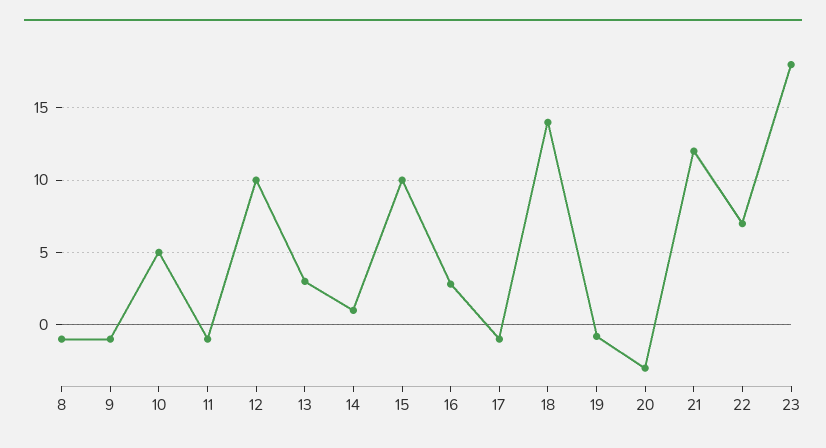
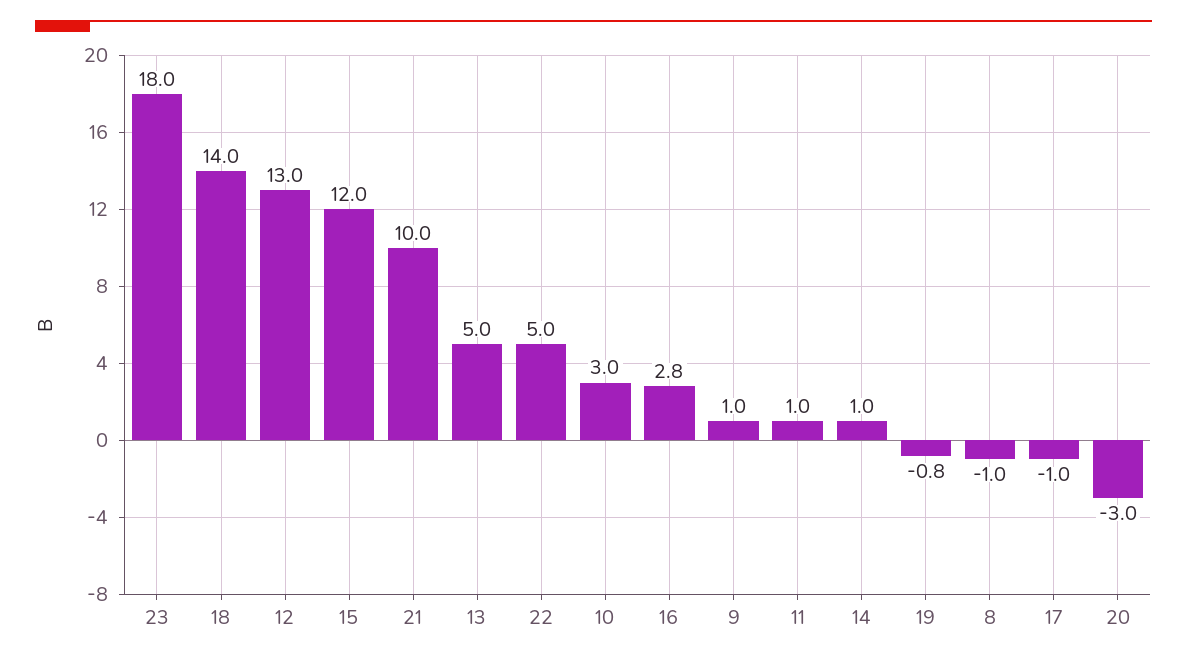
  {
    "8": -1,
-   "9": -1,
+   "9": 1,
-   "10": 5,
+   "10": 3,
-   "11": -1,
+   "11": 1,
-   "12": 10,
+   "12": 13,
-   "13": 3,
+   "13": 5,
    "14": 1,
-   "15": 10,
+   "15": 12,
    "16": 2.8,
    "17": -1,
    "18": 14,
    "19": -0.8,
    "20": -3,
-   "21": 12,
+   "21": 10,
-   "22": 7,
+   "22": 5,
    "23": 18
  }

